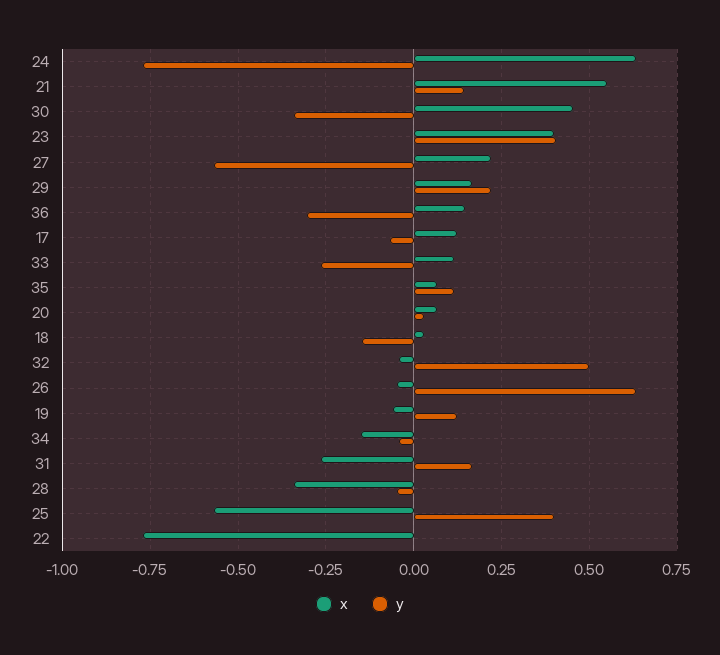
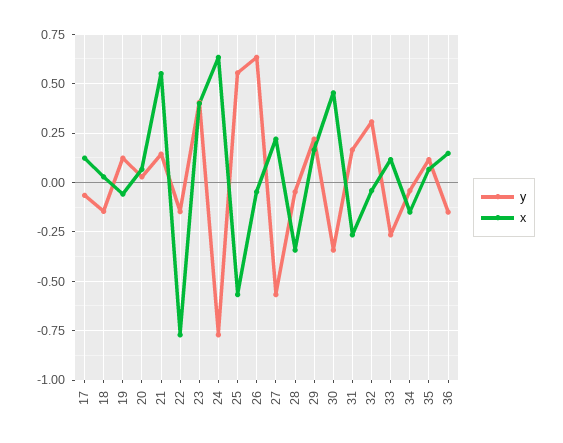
  {
    "x": {
      "24": 0.625,
      "21": 0.55,
      "30": 0.45,
      "23": 0.4,
      "27": 0.225,
      "29": 0.175,
      "36": 0.15,
      "17": 0.125,
      "33": 0.125,
      "35": 0.075,
      "20": 0.075,
      "18": 0.025,
      "32": -0.05,
      "26": -0.05,
      "19": -0.05,
      "34": -0.15,
      "31": -0.275,
      "28": -0.35,
      "25": -0.575,
      "22": -0.775
    },
    "y": {
      "24": -0.775,
      "21": 0.15,
      "30": -0.35,
      "23": 0.4,
      "27": -0.575,
      "29": 0.225,
-     "36": -0.3,
+     "36": -0.15,
      "17": -0.075,
      "33": -0.275,
      "35": 0.125,
      "20": 0.025,
      "18": -0.15,
-     "32": 0.5,
+     "32": 0.3,
      "26": 0.625,
      "19": 0.125,
      "34": -0.05,
      "31": 0.175,
      "28": -0.05,
-     "25": 0.4,
+     "25": 0.55,
-     "22": 0
+     "22": -0.15
    }
  }

